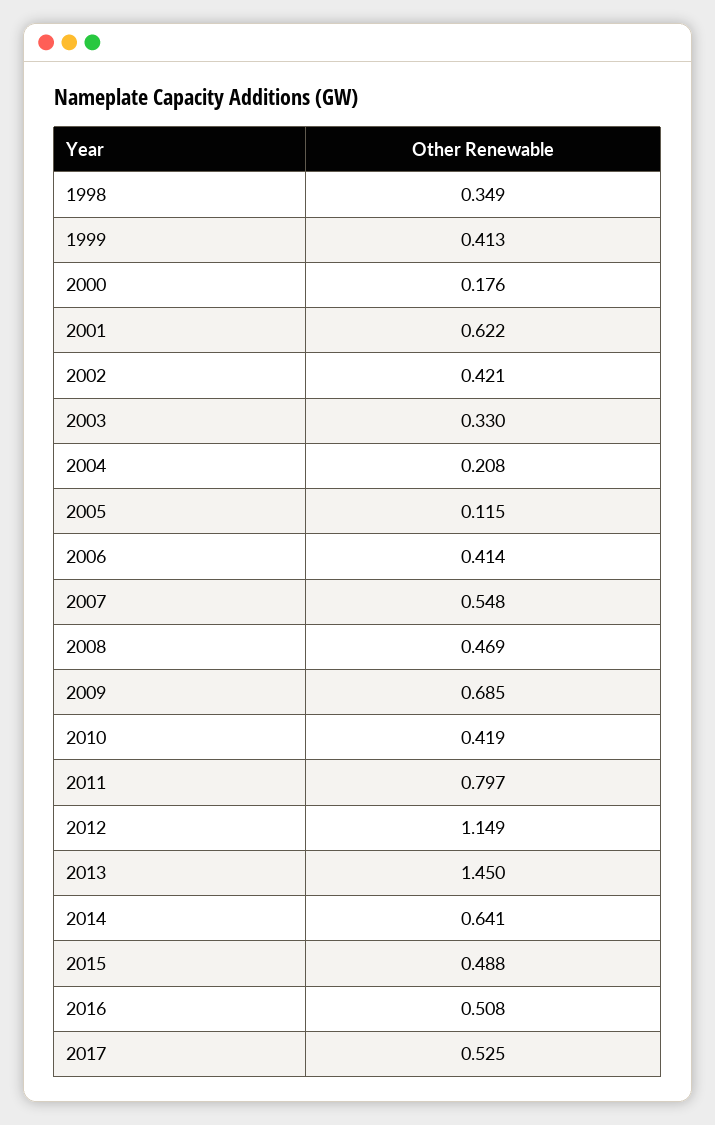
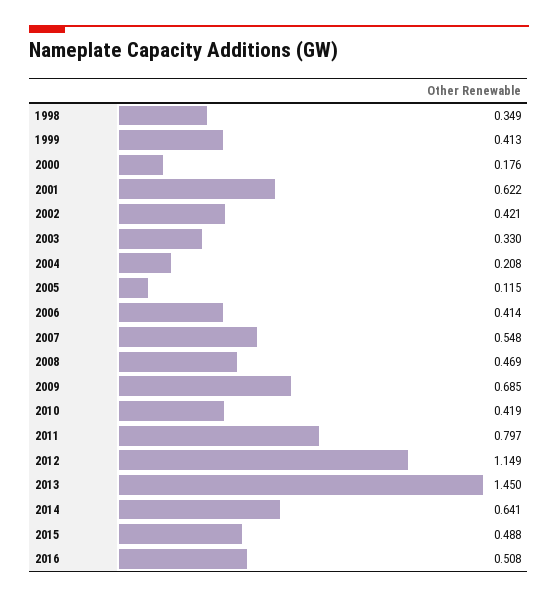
  {
    "1998": 0.349,
    "1999": 0.413,
    "2000": 0.176,
    "2001": 0.622,
    "2002": 0.421,
    "2003": 0.33,
    "2004": 0.208,
    "2005": 0.115,
    "2006": 0.414,
    "2007": 0.548,
    "2008": 0.469,
    "2009": 0.685,
    "2010": 0.419,
    "2011": 0.797,
    "2012": 1.149,
    "2013": 1.45,
    "2014": 0.641,
    "2015": 0.488,
-   "2016": 0.508,
+   "2016": 0.508
-   "2017": 0.525
  }

